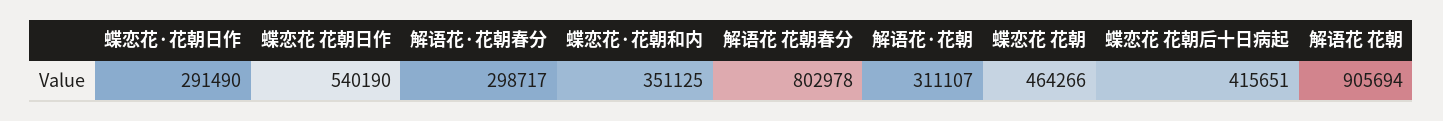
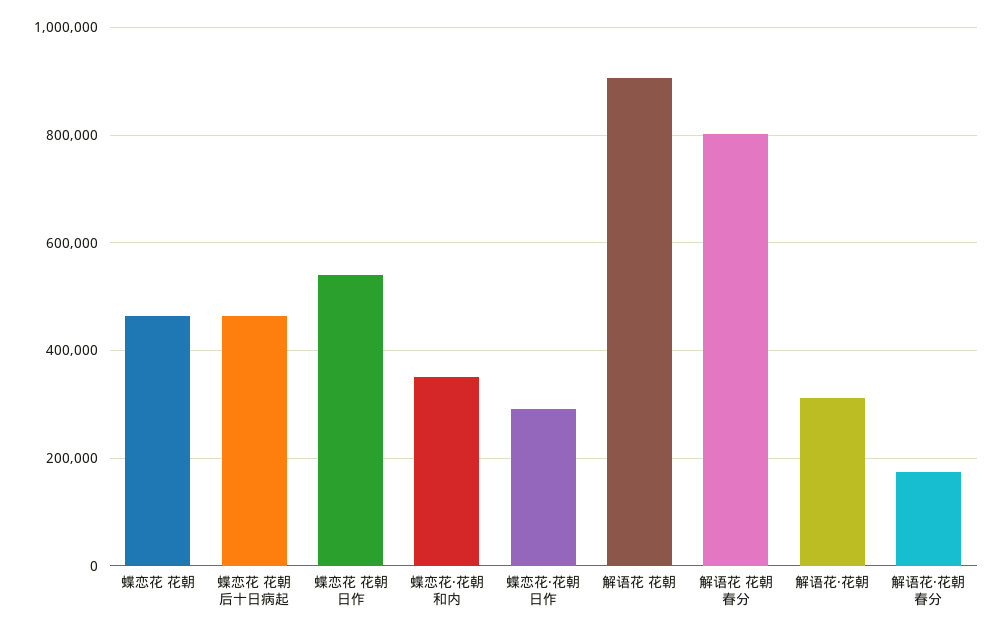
  {
    "蝶恋花·花朝日作": 291490,
    "蝶恋花 花朝日作": 540190,
-   "解语花·花朝春分": 298717,
+   "解语花·花朝春分": 180000,
    "蝶恋花·花朝和内": 351125,
    "解语花 花朝春分": 802978,
    "解语花·花朝": 311107,
    "蝶恋花 花朝": 464266,
-   "蝶恋花 花朝后十日病起": 415651,
+   "蝶恋花 花朝后十日病起": 460000,
    "解语花 花朝": 905694
  }

